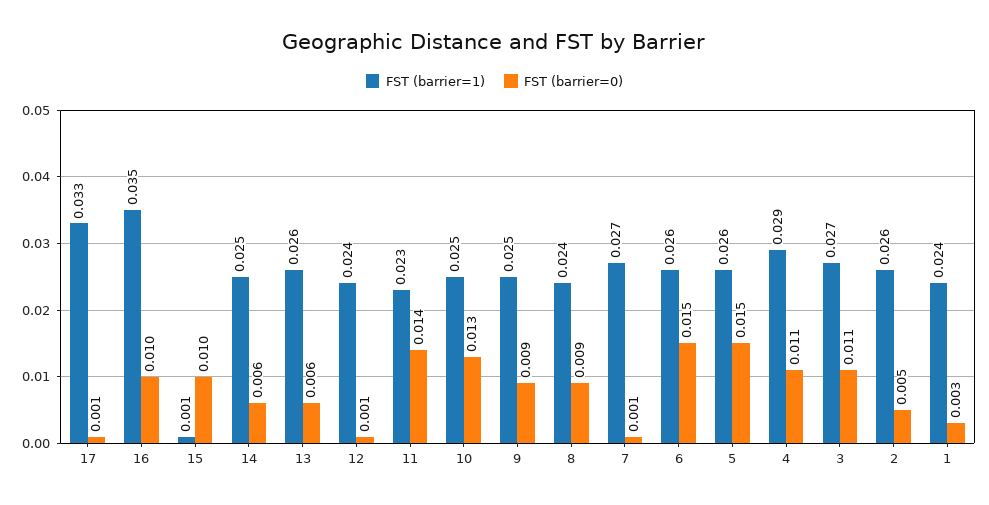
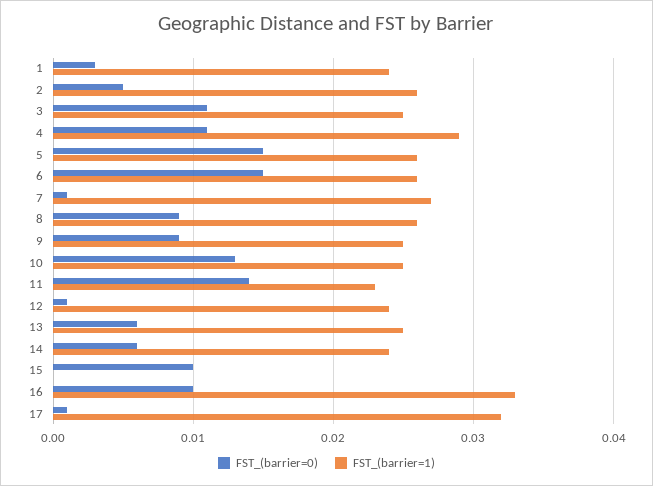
  {
    "FST (barrier=1)": {
-     "17": 0.033,
+     "17": 0.032,
-     "16": 0.035,
+     "16": 0.033,
-     "15": 0.001,
+     "15": 0,
-     "14": 0.025,
+     "14": 0.024,
-     "13": 0.026,
+     "13": 0.025,
      "12": 0.024,
      "11": 0.023,
      "10": 0.025,
      "9": 0.025,
-     "8": 0.024,
+     "8": 0.026,
      "7": 0.027,
      "6": 0.026,
      "5": 0.026,
      "4": 0.029,
-     "3": 0.027,
+     "3": 0.025,
      "2": 0.026,
      "1": 0.024
    },
    "FST (barrier=0)": {
      "17": 0.001,
      "16": 0.01,
      "15": 0.01,
      "14": 0.006,
      "13": 0.006,
      "12": 0.001,
      "11": 0.014,
      "10": 0.013,
      "9": 0.009,
      "8": 0.009,
      "7": 0.001,
      "6": 0.015,
      "5": 0.015,
      "4": 0.011,
      "3": 0.011,
      "2": 0.005,
      "1": 0.003
    }
  }

